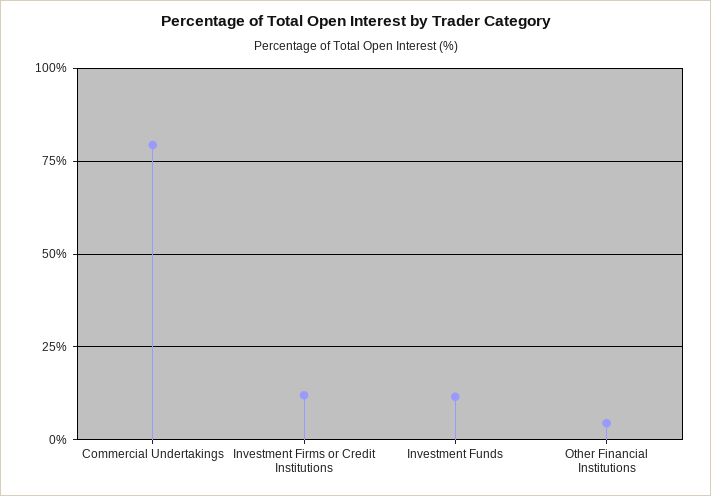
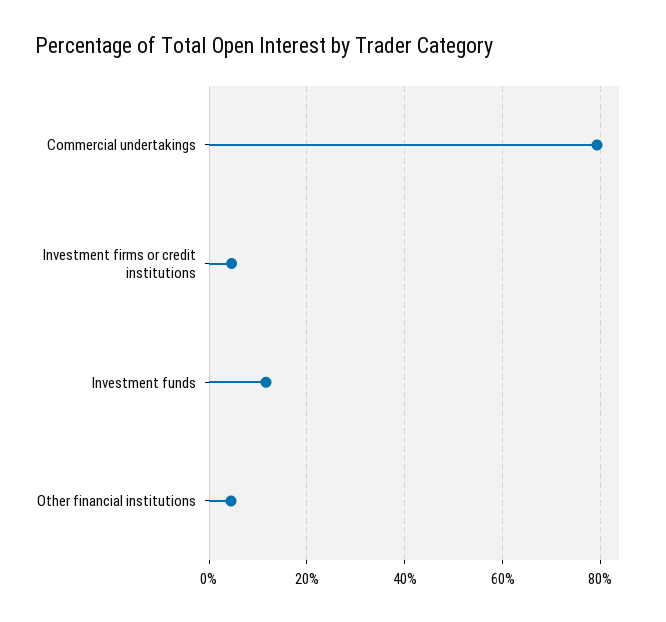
  {
    "Commercial Undertakings": 80,
-   "Investment Firms or Credit Institutions": 12.5,
+   "Investment Firms or Credit Institutions": 4,
    "Investment Funds": 12,
    "Other Financial Institutions": 4
  }

